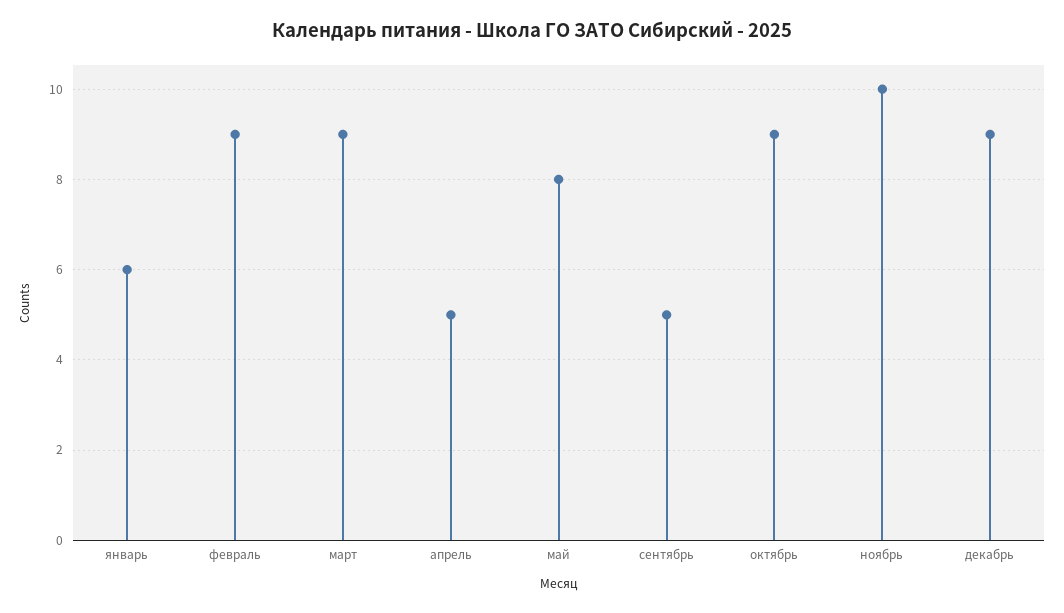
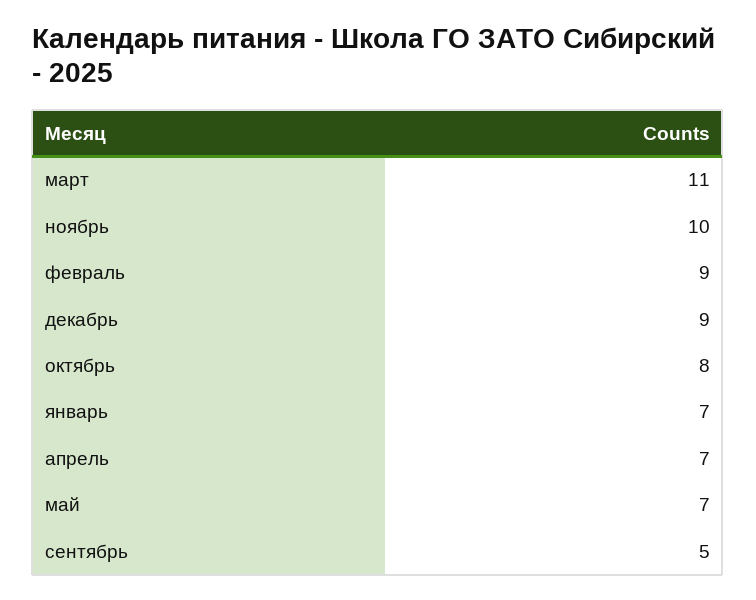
  {
-   "январь": 6,
+   "январь": 7,
    "февраль": 9,
-   "март": 9,
+   "март": 11,
-   "апрель": 5,
+   "апрель": 7,
-   "май": 8,
+   "май": 7,
    "сентябрь": 5,
-   "октябрь": 9,
+   "октябрь": 8,
    "ноябрь": 10,
    "декабрь": 9
  }

